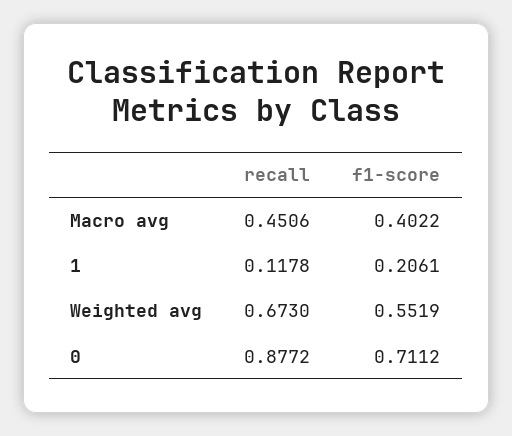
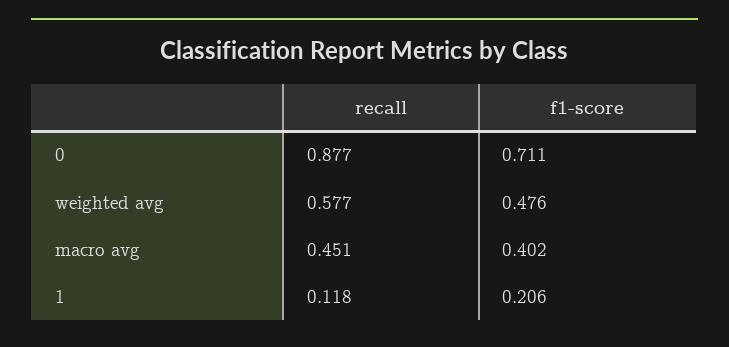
  {
    "recall": {
      "Macro avg": 0.4506,
      "1": 0.1178,
-     "Weighted avg": 0.673,
+     "Weighted avg": 0.577,
      "0": 0.8772
    },
    "f1-score": {
      "Macro avg": 0.4022,
      "1": 0.2061,
-     "Weighted avg": 0.5519,
+     "Weighted avg": 0.476,
      "0": 0.7112
    }
  }

